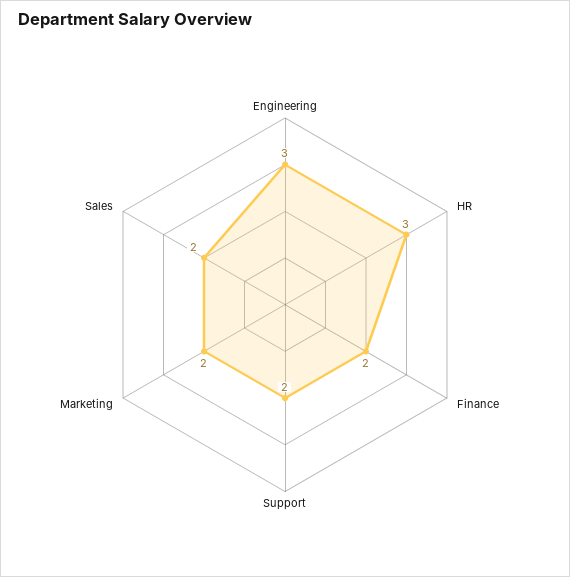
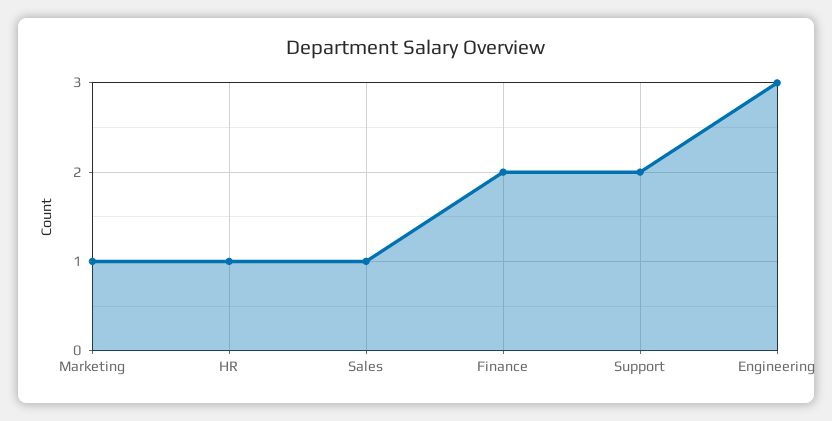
  {
    "Engineering": 3,
-   "HR": 3,
+   "HR": 1,
    "Finance": 2,
    "Support": 2,
-   "Marketing": 2,
+   "Marketing": 1,
-   "Sales": 2
+   "Sales": 1
  }

